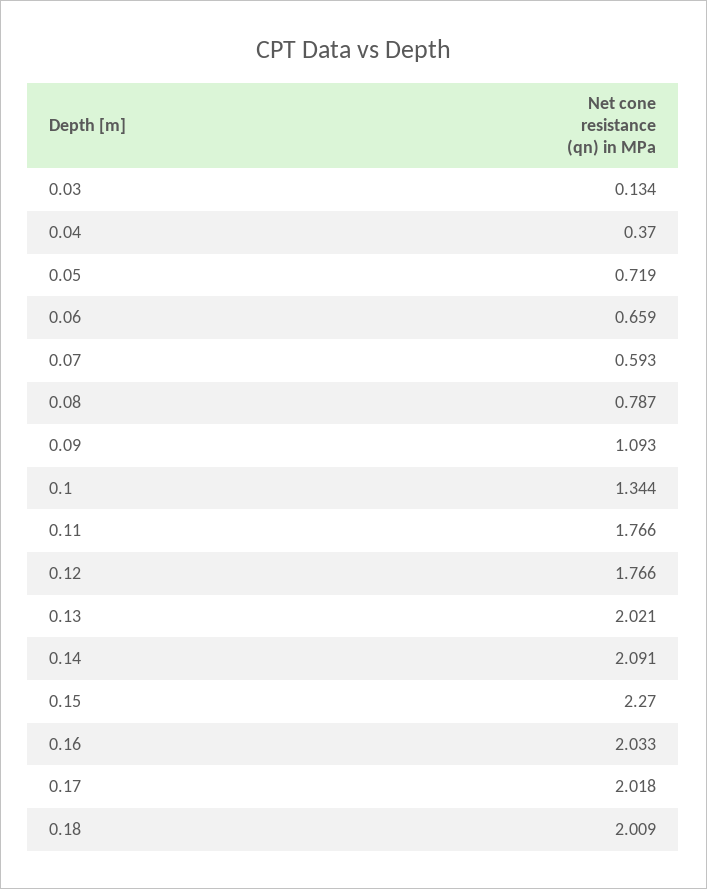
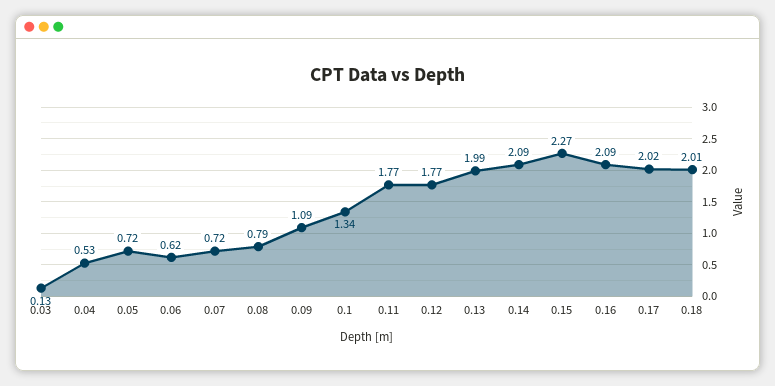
  {
    "0.03": 0.134,
-   "0.04": 0.37,
+   "0.04": 0.53,
    "0.05": 0.719,
-   "0.06": 0.659,
+   "0.06": 0.62,
-   "0.07": 0.593,
+   "0.07": 0.72,
    "0.08": 0.787,
    "0.09": 1.093,
    "0.1": 1.344,
    "0.11": 1.766,
    "0.12": 1.766,
-   "0.13": 2.021,
+   "0.13": 1.99,
    "0.14": 2.091,
    "0.15": 2.27,
-   "0.16": 2.033,
+   "0.16": 2.09,
    "0.17": 2.018,
    "0.18": 2.009
  }

